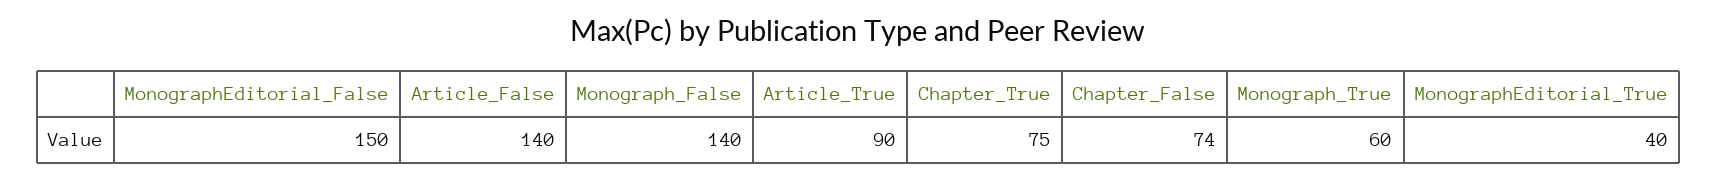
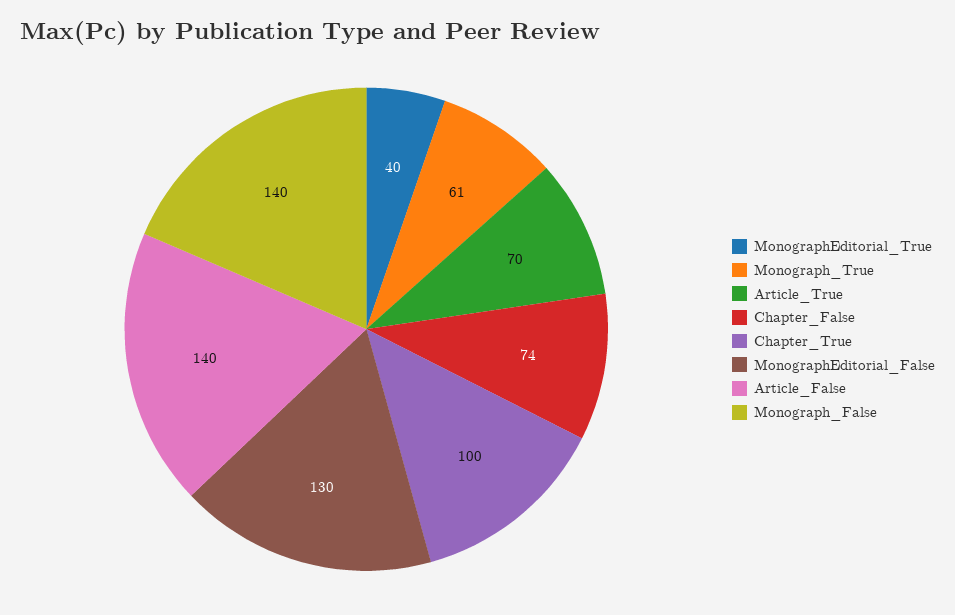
  {
-   "MonographEditorial_False": 150,
+   "MonographEditorial_False": 130,
    "Article_False": 140,
    "Monograph_False": 140,
-   "Article_True": 90,
+   "Article_True": 70,
-   "Chapter_True": 75,
+   "Chapter_True": 100,
    "Chapter_False": 74,
-   "Monograph_True": 60,
+   "Monograph_True": 61,
    "MonographEditorial_True": 40
  }

